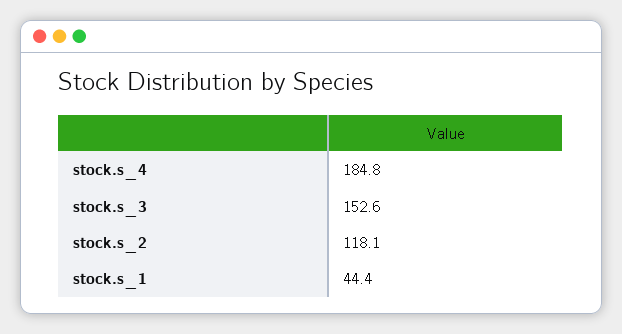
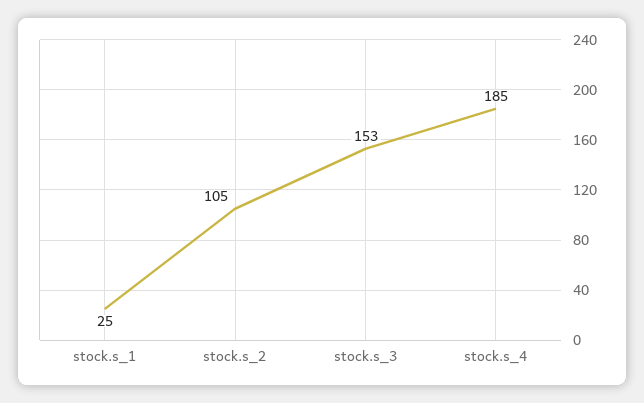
  {
    "stock.s_4": 184.8,
    "stock.s_3": 152.6,
-   "stock.s_2": 118.1,
+   "stock.s_2": 105,
-   "stock.s_1": 44.4
+   "stock.s_1": 25
  }

